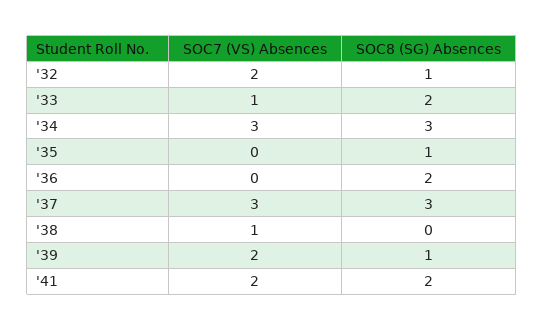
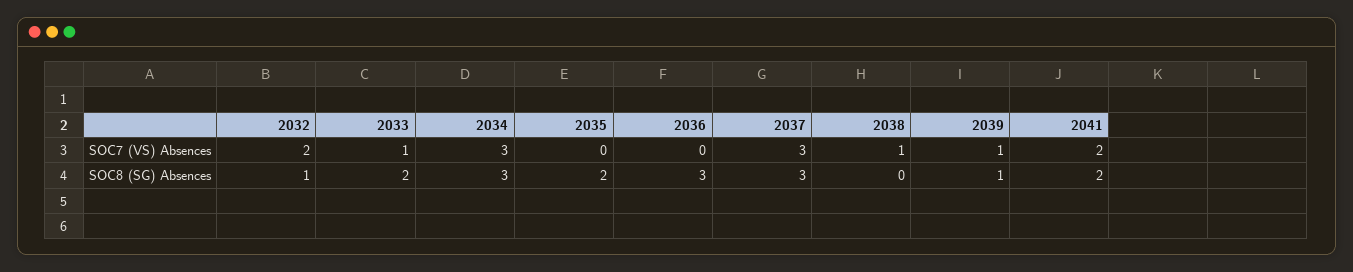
  {
    "SOC7 (VS) Absences": {
      "'32": 2,
      "'33": 1,
      "'34": 3,
      "'35": 0,
      "'36": 0,
      "'37": 3,
      "'38": 1,
-     "'39": 2,
+     "'39": 1,
      "'41": 2
    },
    "SOC8 (SG) Absences": {
      "'32": 1,
      "'33": 2,
      "'34": 3,
-     "'35": 1,
+     "'35": 2,
-     "'36": 2,
+     "'36": 3,
      "'37": 3,
      "'38": 0,
      "'39": 1,
      "'41": 2
    }
  }

